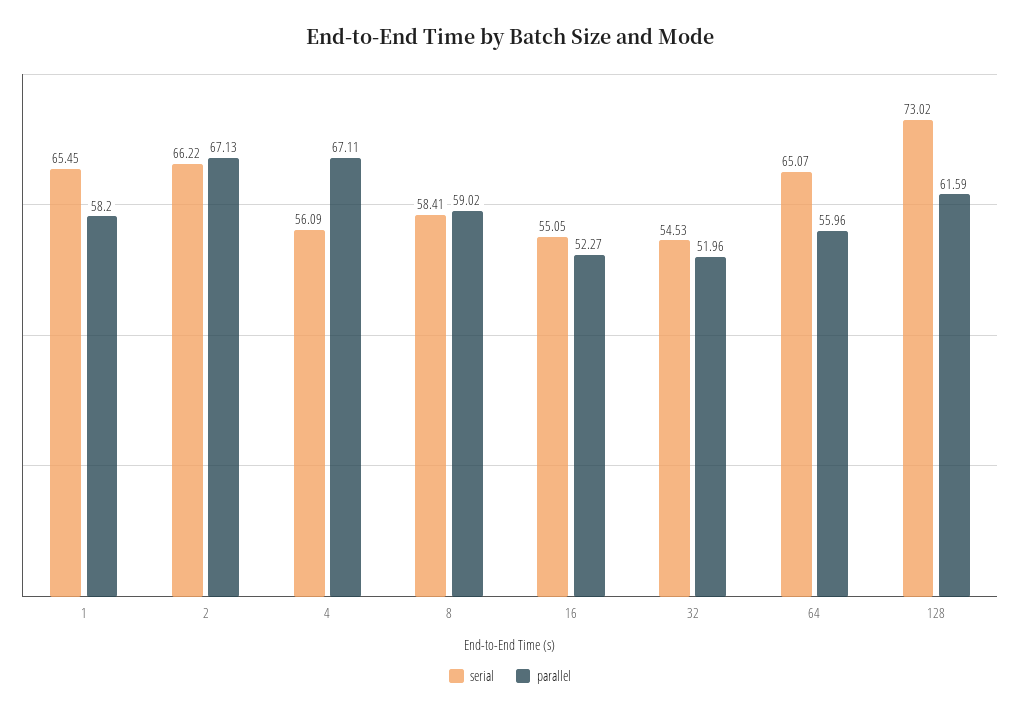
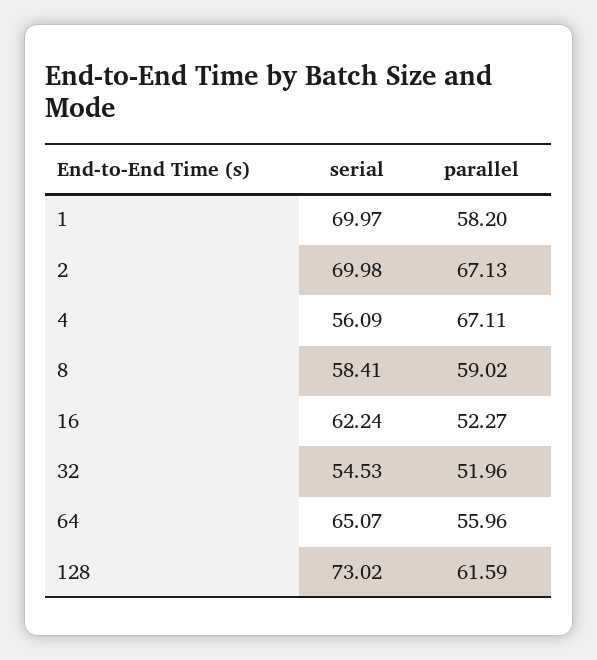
  {
    "serial": {
-     "1": 65.45,
+     "1": 69.97,
-     "2": 66.22,
+     "2": 69.98,
      "4": 56.09,
      "8": 58.41,
-     "16": 55.05,
+     "16": 62.24,
      "32": 54.53,
      "64": 65.07,
      "128": 73.02
    },
    "parallel": {
      "1": 58.2,
      "2": 67.13,
      "4": 67.11,
      "8": 59.02,
      "16": 52.27,
      "32": 51.96,
      "64": 55.96,
      "128": 61.59
    }
  }

